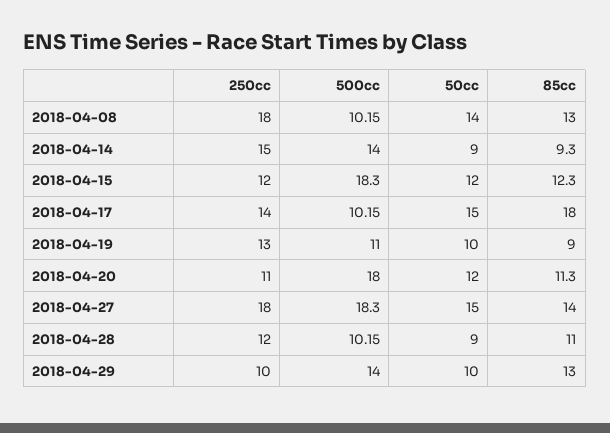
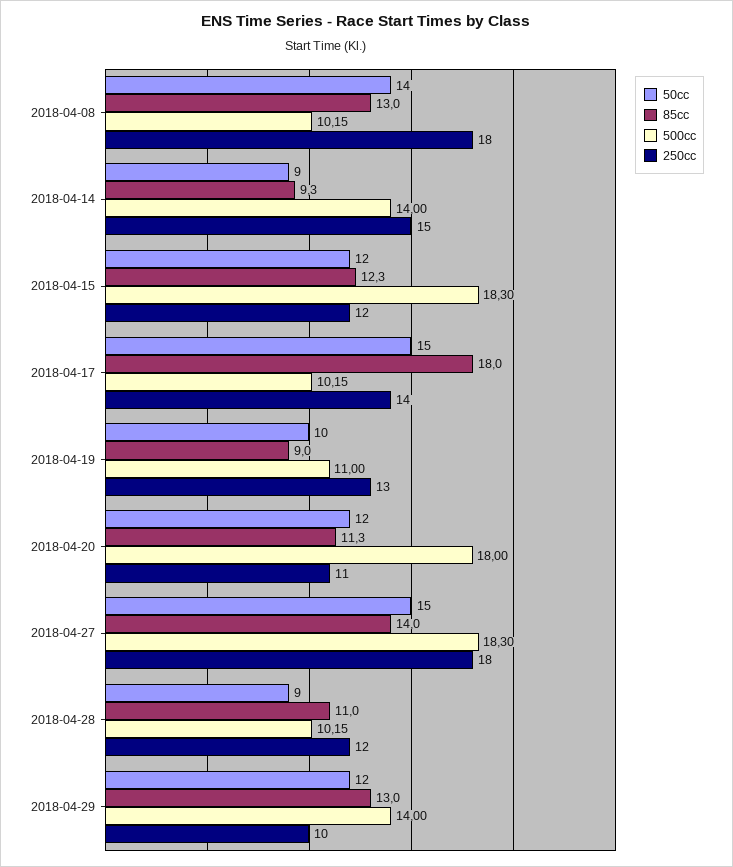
  {
    "250cc": {
      "2018-04-08": 18,
      "2018-04-14": 15,
      "2018-04-15": 12,
      "2018-04-17": 14,
      "2018-04-19": 13,
      "2018-04-20": 11,
      "2018-04-27": 18,
      "2018-04-28": 12,
      "2018-04-29": 10
    },
    "500cc": {
      "2018-04-08": 10.15,
      "2018-04-14": 14,
      "2018-04-15": 18.3,
      "2018-04-17": 10.15,
      "2018-04-19": 11,
      "2018-04-20": 18,
      "2018-04-27": 18.3,
      "2018-04-28": 10.15,
      "2018-04-29": 14
    },
    "50cc": {
      "2018-04-08": 14,
      "2018-04-14": 9,
      "2018-04-15": 12,
      "2018-04-17": 15,
      "2018-04-19": 10,
      "2018-04-20": 12,
      "2018-04-27": 15,
      "2018-04-28": 9,
-     "2018-04-29": 10
+     "2018-04-29": 12
    },
    "85cc": {
      "2018-04-08": 13,
      "2018-04-14": 9.3,
      "2018-04-15": 12.3,
      "2018-04-17": 18,
      "2018-04-19": 9,
      "2018-04-20": 11.3,
      "2018-04-27": 14,
      "2018-04-28": 11,
      "2018-04-29": 13
    }
  }

